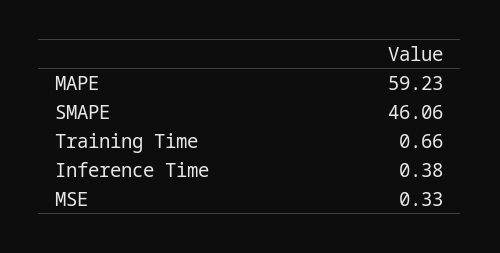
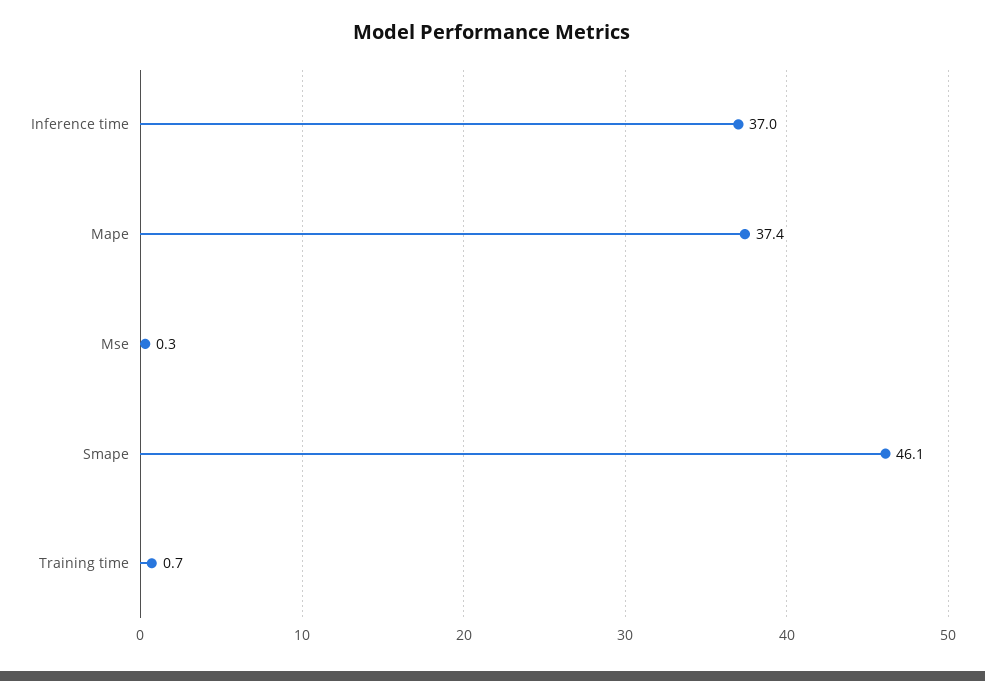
  {
-   "MAPE": 59.23,
+   "MAPE": 37.4,
    "SMAPE": 46.06,
    "Training Time": 0.66,
-   "Inference Time": 0.38,
+   "Inference Time": 37,
    "MSE": 0.33
  }

